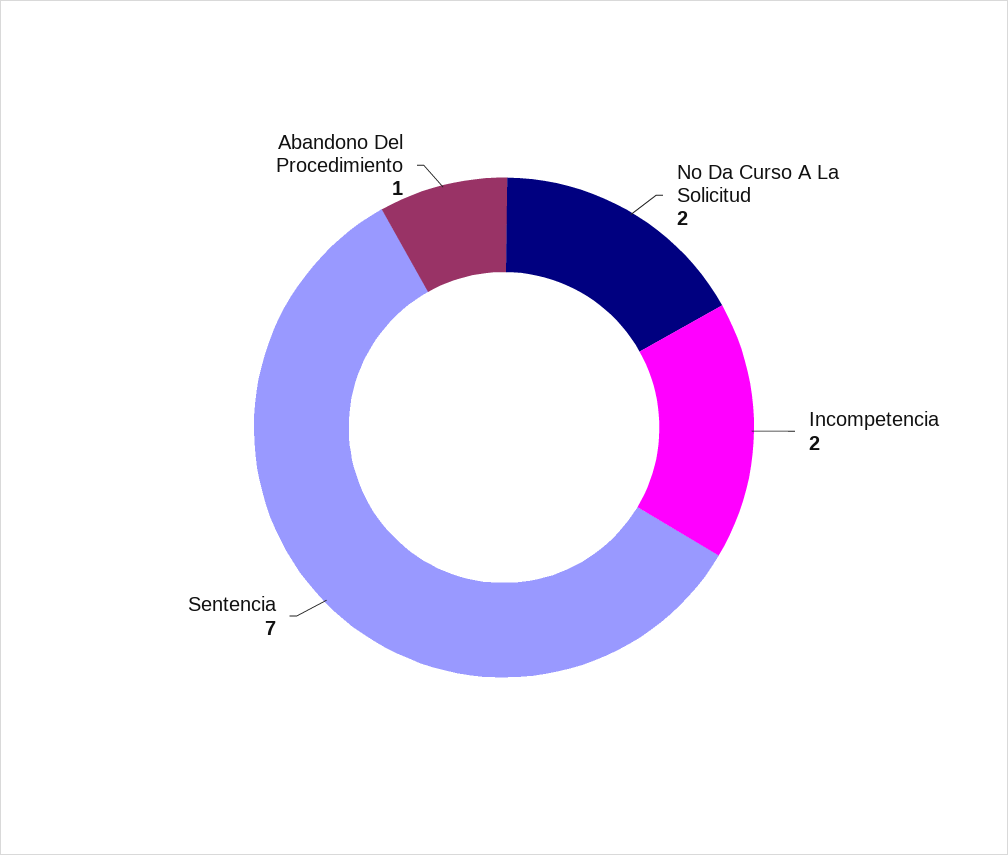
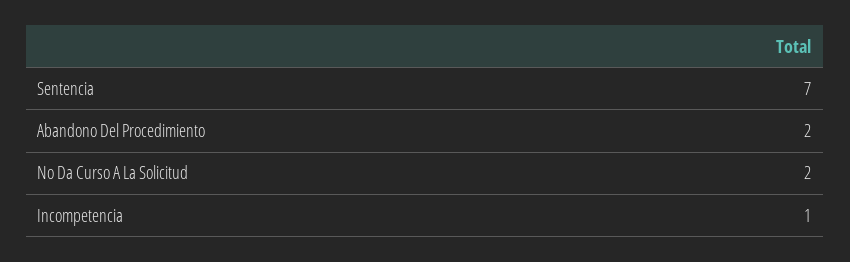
  {
    "No Da Curso A La Solicitud": 2,
-   "Incompetencia": 2,
+   "Incompetencia": 1,
    "Sentencia": 7,
-   "Abandono Del Procedimiento": 1
+   "Abandono Del Procedimiento": 2
  }

